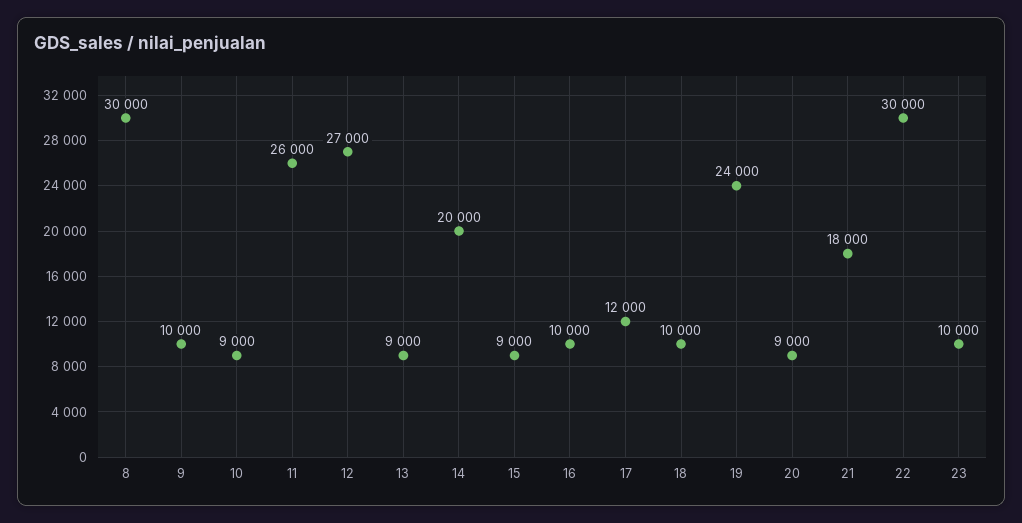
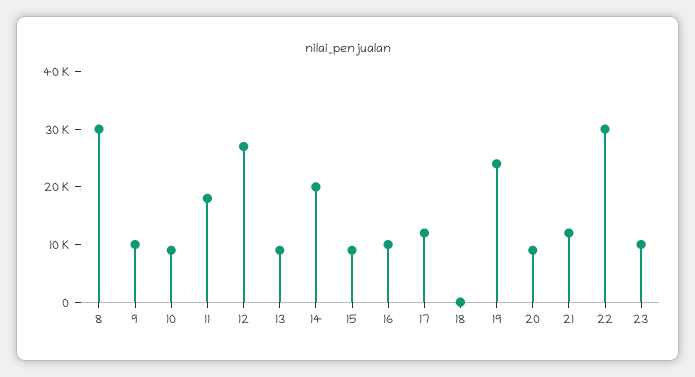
  {
    "8": 30000,
    "9": 10000,
    "10": 9000,
-   "11": 26000,
+   "11": 18000,
    "12": 27000,
    "13": 9000,
    "14": 20000,
    "15": 9000,
    "16": 10000,
    "17": 12000,
-   "18": 10000,
+   "18": 0,
    "19": 24000,
    "20": 9000,
-   "21": 18000,
+   "21": 12000,
    "22": 30000,
    "23": 10000
  }

